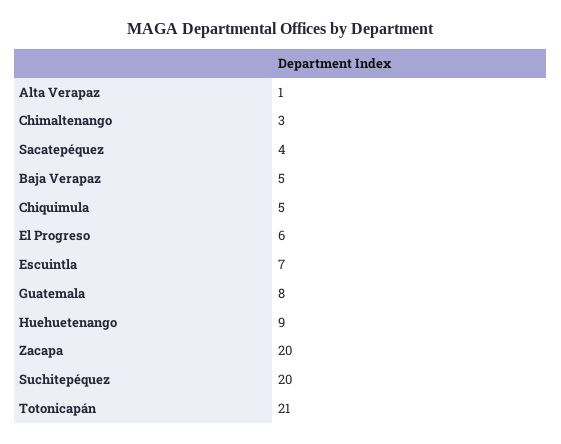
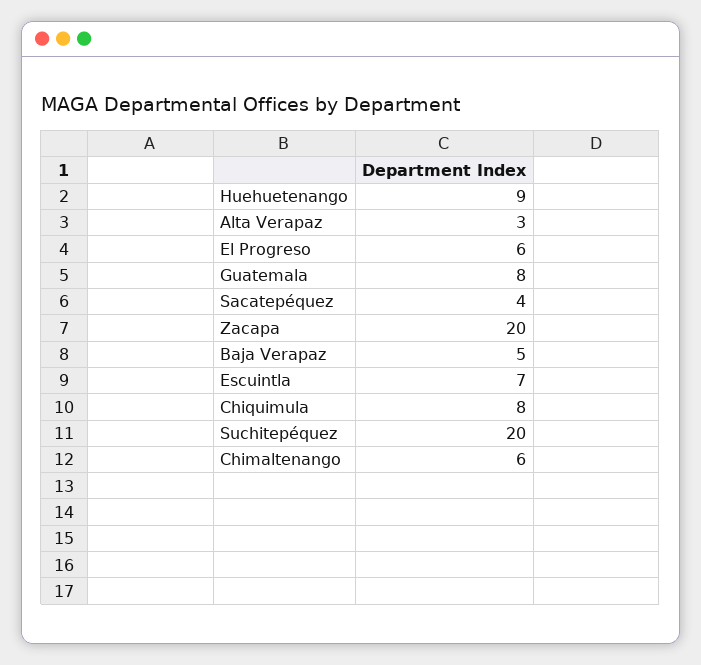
  {
-   "Alta Verapaz": 1,
+   "Alta Verapaz": 3,
-   "Chimaltenango": 3,
+   "Chimaltenango": 6,
    "Sacatepéquez": 4,
    "Baja Verapaz": 5,
-   "Chiquimula": 5,
+   "Chiquimula": 8,
    "El Progreso": 6,
    "Escuintla": 7,
    "Guatemala": 8,
    "Huehuetenango": 9,
    "Zacapa": 20,
-   "Suchitepéquez": 20,
+   "Suchitepéquez": 20
-   "Totonicapán": 21
  }

